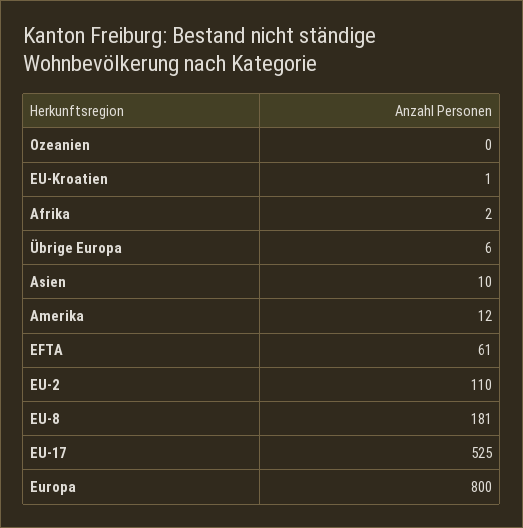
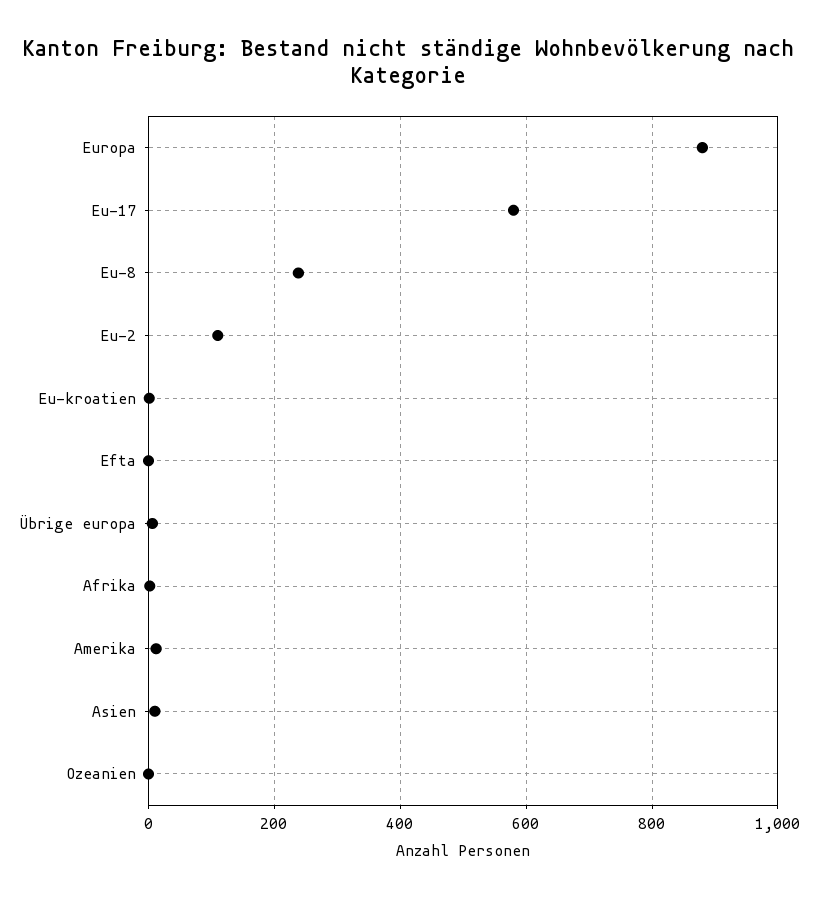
  {
    "Ozeanien": 0,
    "EU-Kroatien": 1,
    "Afrika": 2,
    "Übrige Europa": 6,
    "Asien": 10,
    "Amerika": 12,
-   "EFTA": 61,
+   "EFTA": 0,
    "EU-2": 110,
-   "EU-8": 181,
+   "EU-8": 240,
-   "EU-17": 525,
+   "EU-17": 580,
-   "Europa": 800
+   "Europa": 880
  }

